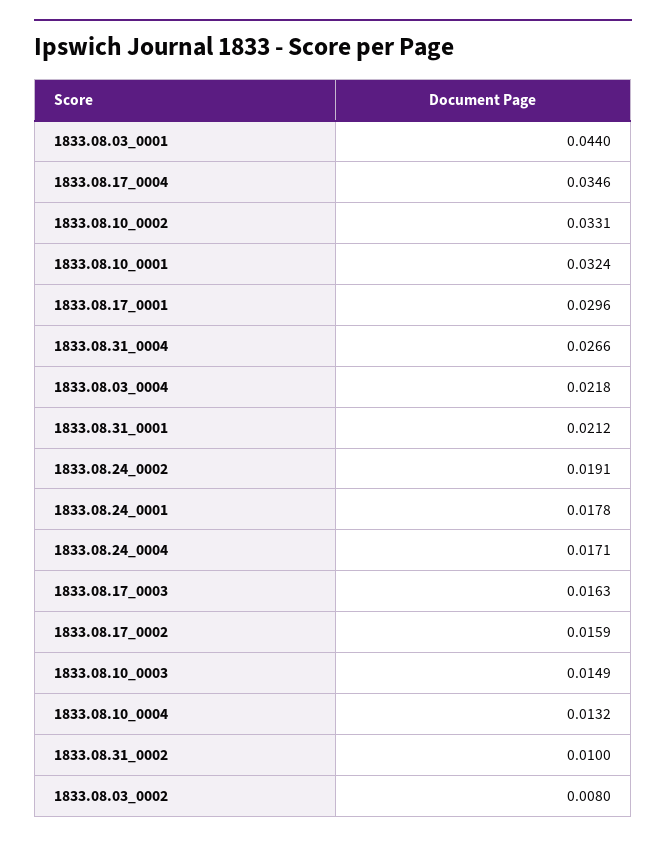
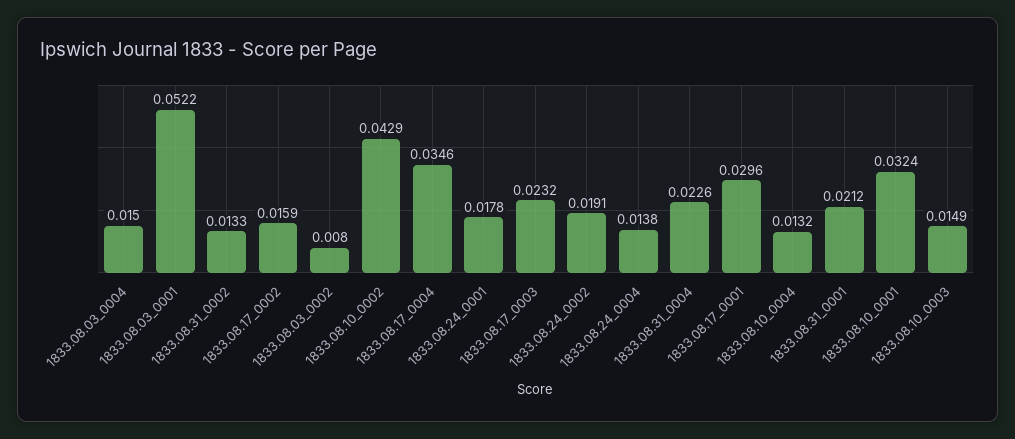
  {
-   "1833.08.03_0001": 0.044,
+   "1833.08.03_0001": 0.0522,
    "1833.08.17_0004": 0.0346,
-   "1833.08.10_0002": 0.0331,
+   "1833.08.10_0002": 0.0429,
    "1833.08.10_0001": 0.0324,
    "1833.08.17_0001": 0.0296,
-   "1833.08.31_0004": 0.0266,
+   "1833.08.31_0004": 0.0226,
-   "1833.08.03_0004": 0.0218,
+   "1833.08.03_0004": 0.015,
    "1833.08.31_0001": 0.0212,
    "1833.08.24_0002": 0.0191,
    "1833.08.24_0001": 0.0178,
-   "1833.08.24_0004": 0.0171,
+   "1833.08.24_0004": 0.0138,
-   "1833.08.17_0003": 0.0163,
+   "1833.08.17_0003": 0.0232,
    "1833.08.17_0002": 0.0159,
    "1833.08.10_0003": 0.0149,
    "1833.08.10_0004": 0.0132,
-   "1833.08.31_0002": 0.01,
+   "1833.08.31_0002": 0.0133,
    "1833.08.03_0002": 0.008
  }

